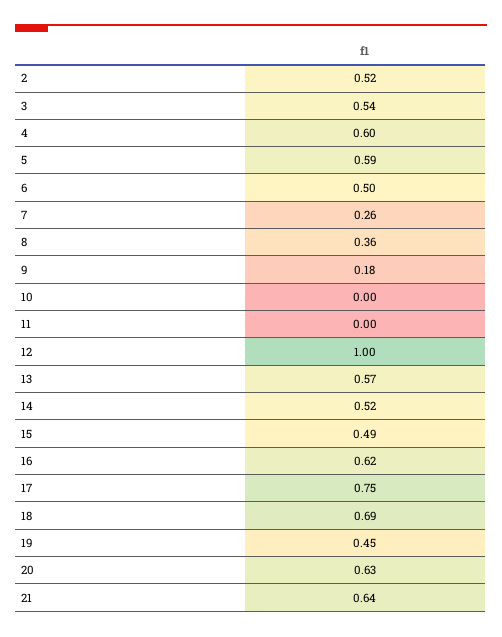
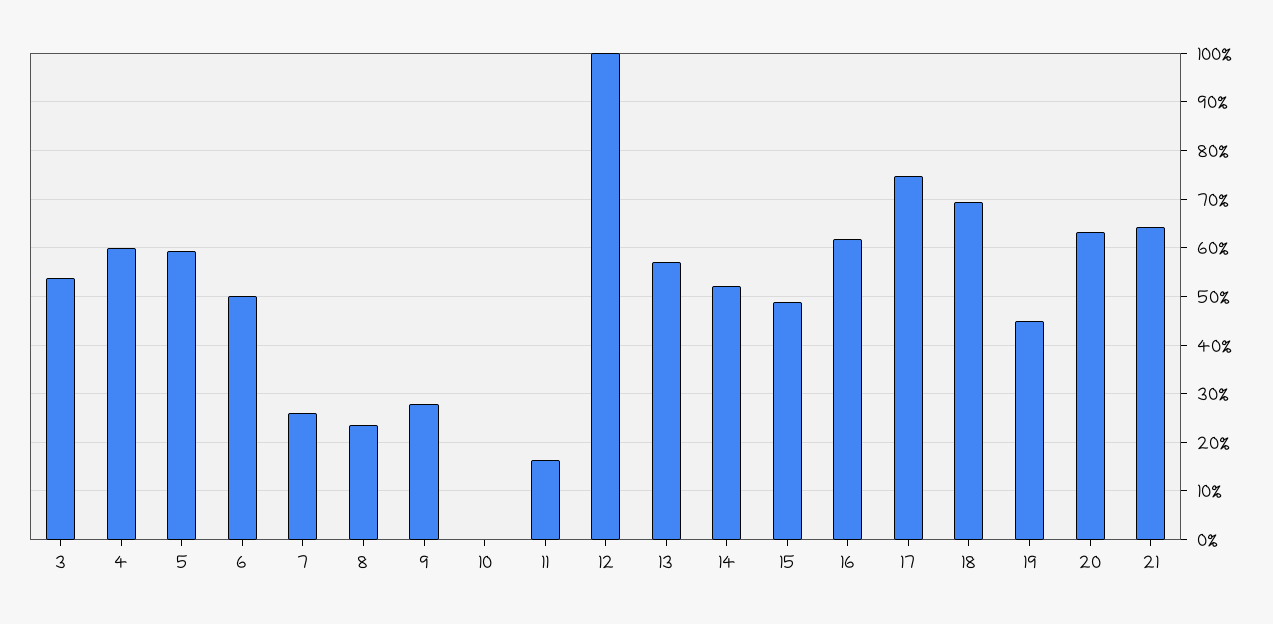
  {
-   "2": 0.52,
    "3": 0.54,
    "4": 0.6,
    "5": 0.59,
    "6": 0.5,
    "7": 0.26,
-   "8": 0.36,
+   "8": 0.24,
-   "9": 0.18,
+   "9": 0.28,
    "10": 0,
-   "11": 0,
+   "11": 0.16,
    "12": 1,
    "13": 0.57,
    "14": 0.52,
    "15": 0.49,
    "16": 0.62,
    "17": 0.75,
    "18": 0.69,
    "19": 0.45,
    "20": 0.63,
    "21": 0.64
  }

